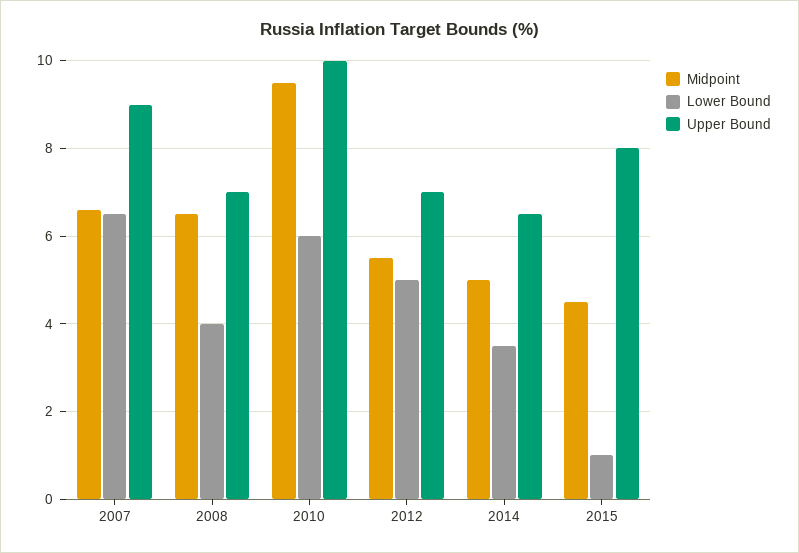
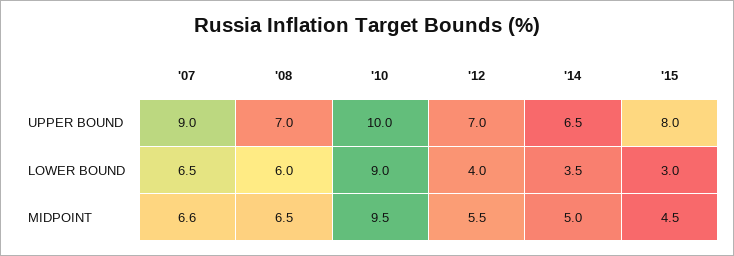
  {
    "Midpoint": {
      "2007": 6.6,
      "2008": 6.5,
      "2010": 9.5,
      "2012": 5.5,
      "2014": 5,
      "2015": 4.5
    },
    "Lower Bound": {
      "2007": 6.5,
-     "2008": 4,
+     "2008": 6,
-     "2010": 6,
+     "2010": 9,
-     "2012": 5,
+     "2012": 4,
      "2014": 3.5,
-     "2015": 1
+     "2015": 3
    },
    "Upper Bound": {
      "2007": 9,
      "2008": 7,
      "2010": 10,
      "2012": 7,
      "2014": 6.5,
      "2015": 8
    }
  }

